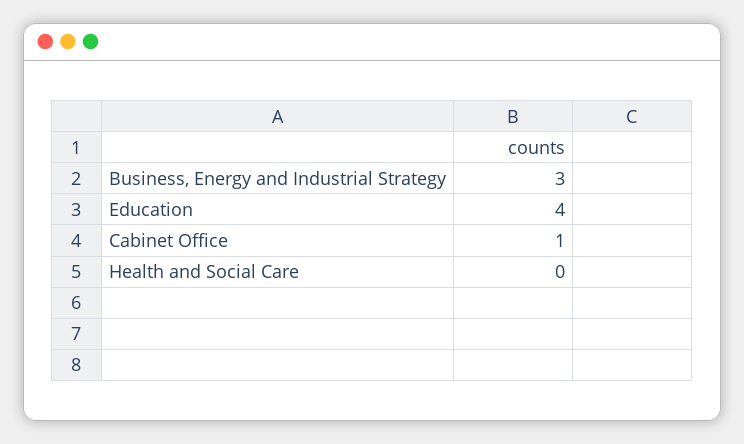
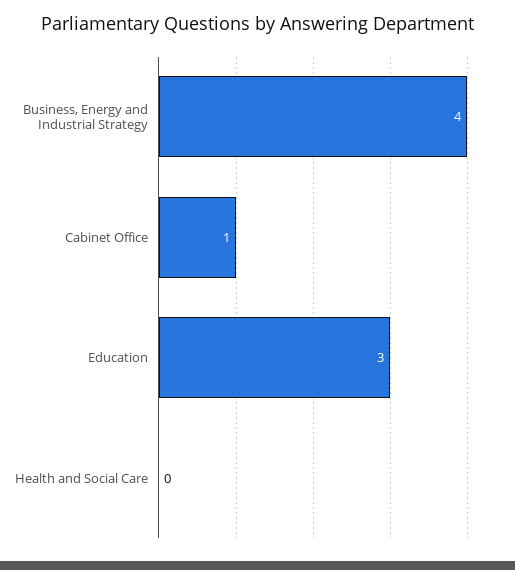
  {
-   "Business, Energy and Industrial Strategy": 3,
+   "Business, Energy and Industrial Strategy": 4,
-   "Education": 4,
+   "Education": 3,
    "Cabinet Office": 1,
    "Health and Social Care": 0
  }

